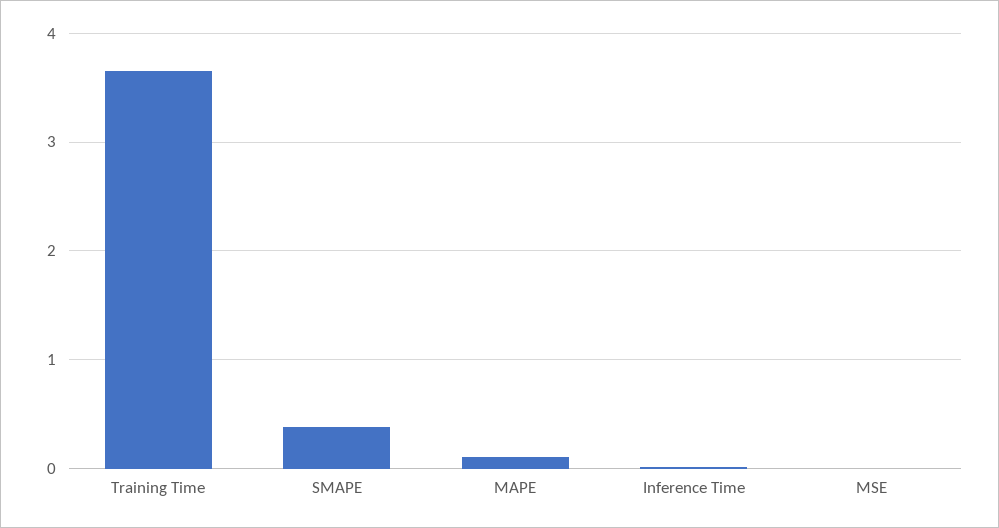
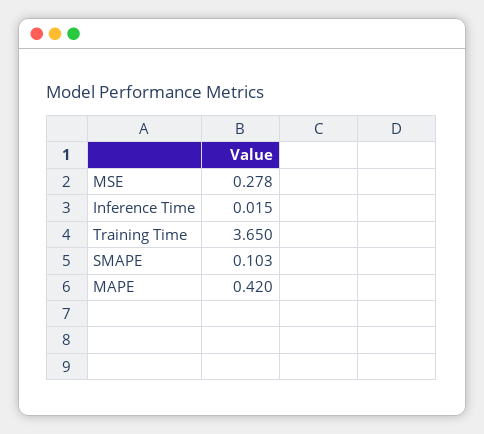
  {
    "Training Time": 3.65,
-   "SMAPE": 0.4,
+   "SMAPE": 0.103,
-   "MAPE": 0.1,
+   "MAPE": 0.42,
    "Inference Time": 0.015,
-   "MSE": 0
+   "MSE": 0.278
  }

